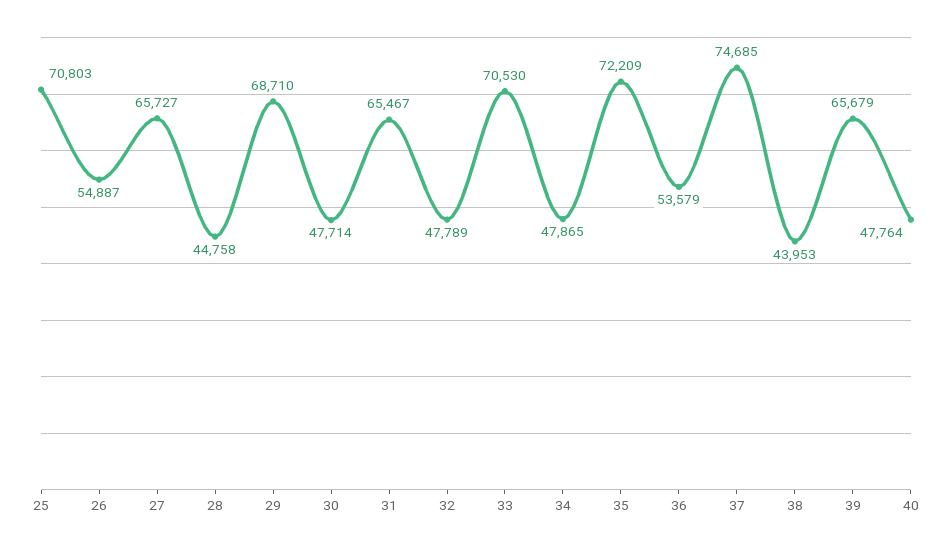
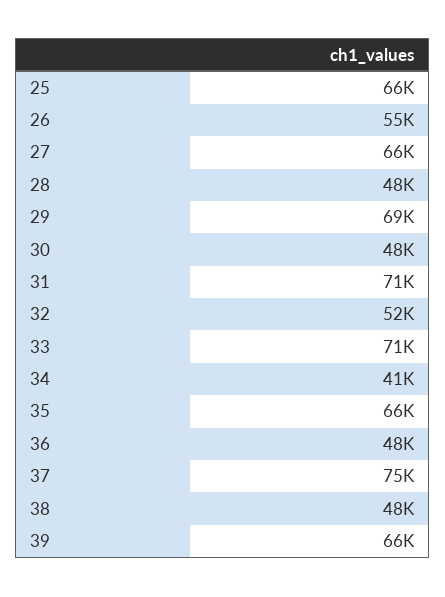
  {
-   "25": 70803,
+   "25": 66000,
    "26": 54887,
    "27": 65727,
-   "28": 44758,
+   "28": 48000,
    "29": 68710,
    "30": 47714,
-   "31": 65467,
+   "31": 71000,
-   "32": 47789,
+   "32": 52000,
    "33": 70530,
-   "34": 47865,
+   "34": 41000,
-   "35": 72209,
+   "35": 66000,
-   "36": 53579,
+   "36": 48000,
    "37": 74685,
-   "38": 43953,
+   "38": 48000,
-   "39": 65679,
+   "39": 65679
-   "40": 47764
  }

